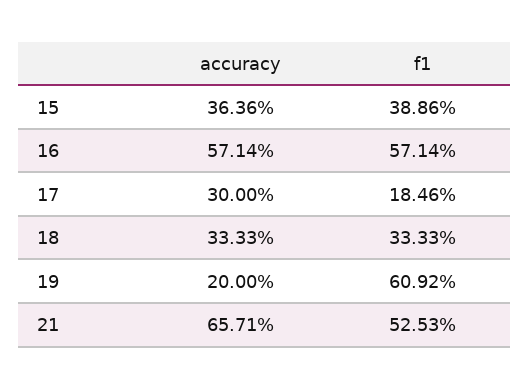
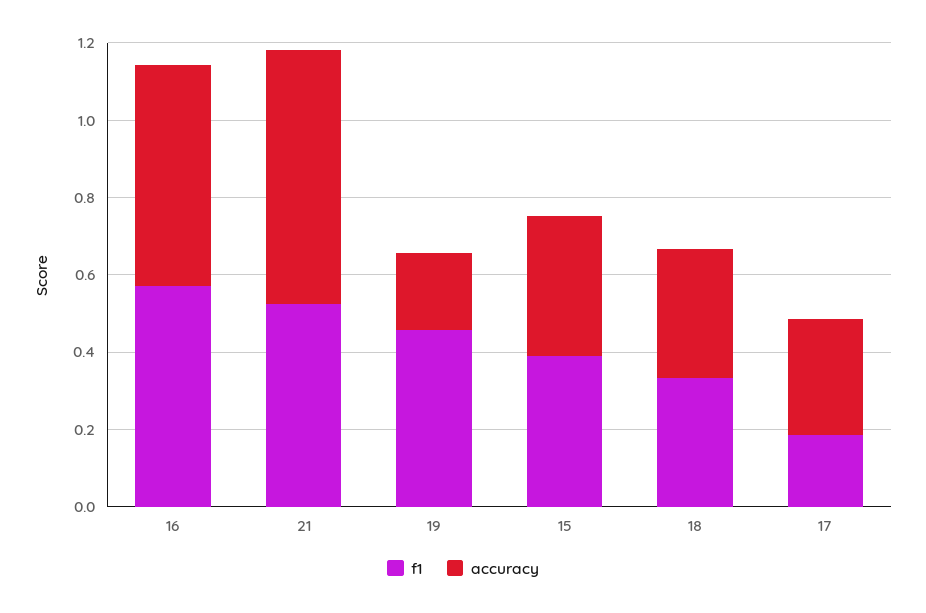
  {
    "accuracy": {
      "15": 0.3636,
      "16": 0.5714,
      "17": 0.3,
      "18": 0.3333,
      "19": 0.2,
      "21": 0.6571
    },
    "f1": {
      "15": 0.3886,
      "16": 0.5714,
      "17": 0.1846,
      "18": 0.3333,
-     "19": 0.6092,
+     "19": 0.45,
      "21": 0.5253
    }
  }

